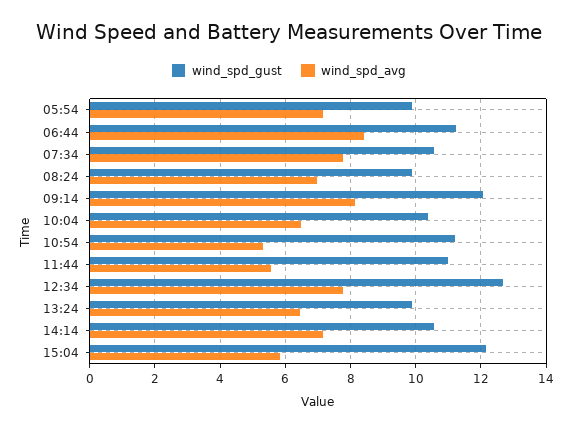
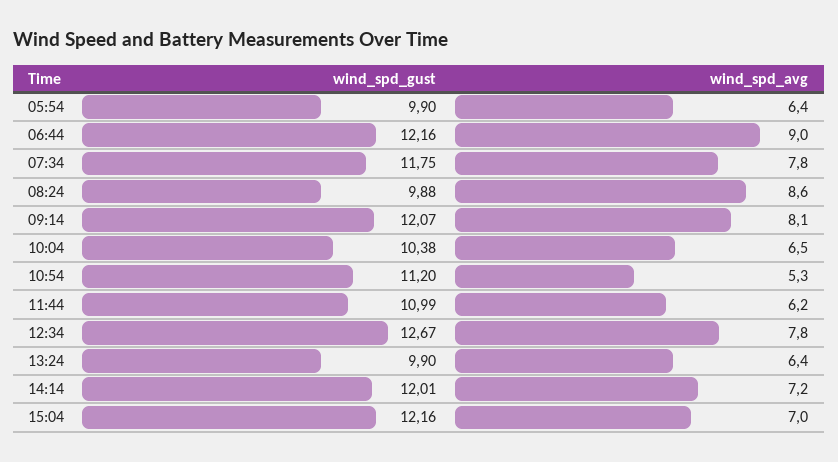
  {
    "wind_spd_gust": {
      "05:54": 9.9,
-     "06:44": 11.2,
+     "06:44": 12.16,
-     "07:34": 10.6,
+     "07:34": 11.75,
      "08:24": 9.88,
      "09:14": 12.07,
      "10:04": 10.38,
      "10:54": 11.2,
      "11:44": 10.99,
      "12:34": 12.67,
      "13:24": 9.9,
-     "14:14": 10.6,
+     "14:14": 12.01,
      "15:04": 12.16
    },
    "wind_spd_avg": {
-     "05:54": 7.2,
+     "05:54": 6.4,
-     "06:44": 8.4,
+     "06:44": 9,
      "07:34": 7.8,
-     "08:24": 7,
+     "08:24": 8.6,
      "09:14": 8.1,
      "10:04": 6.5,
      "10:54": 5.3,
-     "11:44": 5.6,
+     "11:44": 6.2,
      "12:34": 7.8,
      "13:24": 6.4,
      "14:14": 7.2,
-     "15:04": 5.8
+     "15:04": 7
    }
  }

